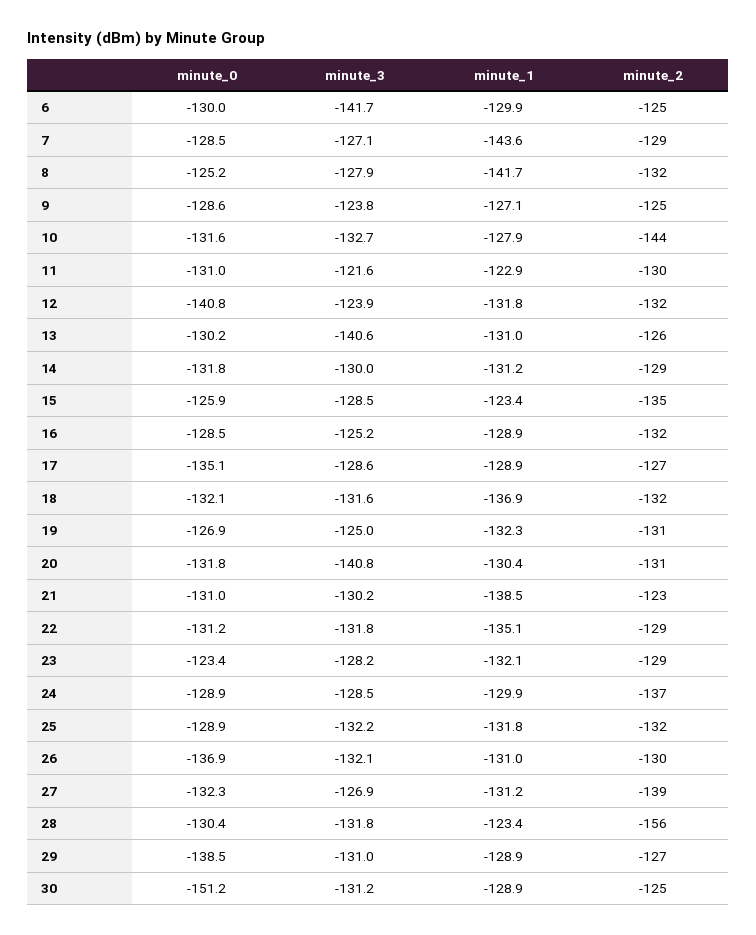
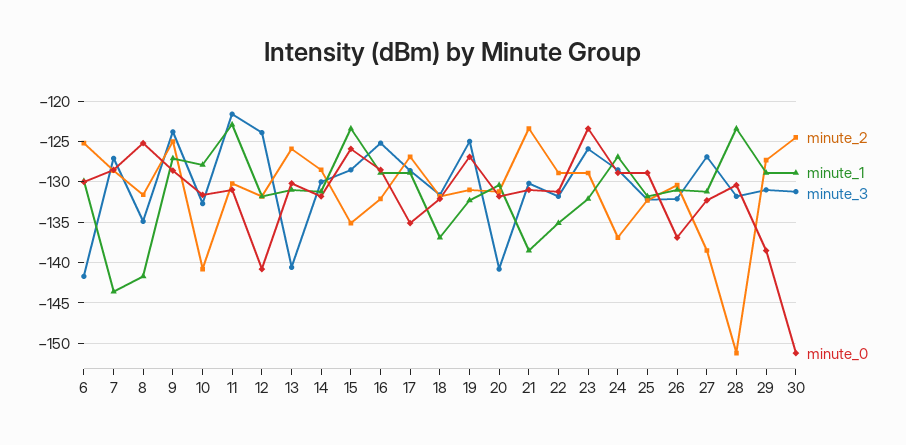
  {
    "minute_0": {
      "6": -130,
      "7": -128.5,
      "8": -125.2,
      "9": -128.6,
      "10": -131.6,
      "11": -131,
      "12": -140.8,
      "13": -130.2,
      "14": -131.8,
      "15": -125.9,
      "16": -128.5,
      "17": -135.1,
      "18": -132.1,
      "19": -126.9,
      "20": -131.8,
      "21": -131,
      "22": -131.2,
      "23": -123.4,
      "24": -128.9,
      "25": -128.9,
      "26": -136.9,
      "27": -132.3,
      "28": -130.4,
      "29": -138.5,
      "30": -151.2
    },
    "minute_3": {
      "6": -141.7,
      "7": -127.1,
-     "8": -127.9,
+     "8": -135,
      "9": -123.8,
      "10": -132.7,
      "11": -121.6,
      "12": -123.9,
      "13": -140.6,
      "14": -130,
      "15": -128.5,
      "16": -125.2,
      "17": -128.6,
      "18": -131.6,
      "19": -125,
      "20": -140.8,
      "21": -130.2,
      "22": -131.8,
-     "23": -128.2,
+     "23": -126,
      "24": -128.5,
      "25": -132.2,
      "26": -132.1,
      "27": -126.9,
      "28": -131.8,
      "29": -131,
      "30": -131.2
    },
    "minute_1": {
      "6": -129.9,
      "7": -143.6,
      "8": -141.7,
      "9": -127.1,
      "10": -127.9,
      "11": -122.9,
      "12": -131.8,
      "13": -131,
      "14": -131.2,
      "15": -123.4,
      "16": -128.9,
      "17": -128.9,
      "18": -136.9,
      "19": -132.3,
      "20": -130.4,
      "21": -138.5,
      "22": -135.1,
      "23": -132.1,
-     "24": -129.9,
+     "24": -127,
      "25": -131.8,
      "26": -131,
      "27": -131.2,
      "28": -123.4,
      "29": -128.9,
      "30": -128.9
    },
    "minute_2": {
      "6": -125,
      "7": -129,
      "8": -132,
      "9": -125,
-     "10": -144,
+     "10": -141,
      "11": -130,
      "12": -132,
      "13": -126,
      "14": -129,
      "15": -135,
      "16": -132,
      "17": -127,
      "18": -132,
      "19": -131,
      "20": -131,
      "21": -123,
      "22": -129,
      "23": -129,
      "24": -137,
      "25": -132,
      "26": -130,
      "27": -139,
-     "28": -156,
+     "28": -151,
      "29": -127,
      "30": -125
    }
  }

